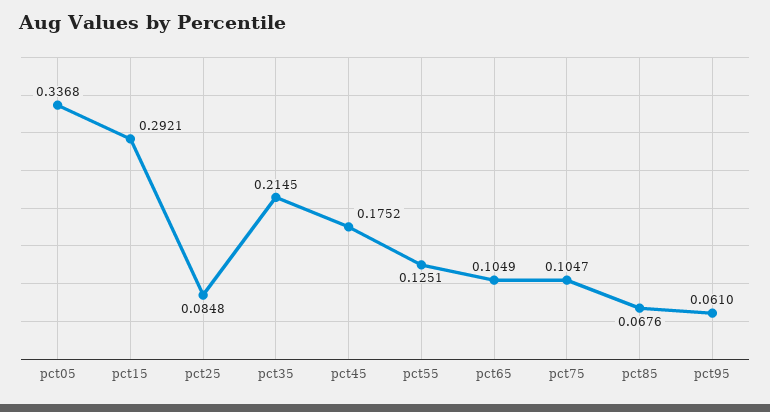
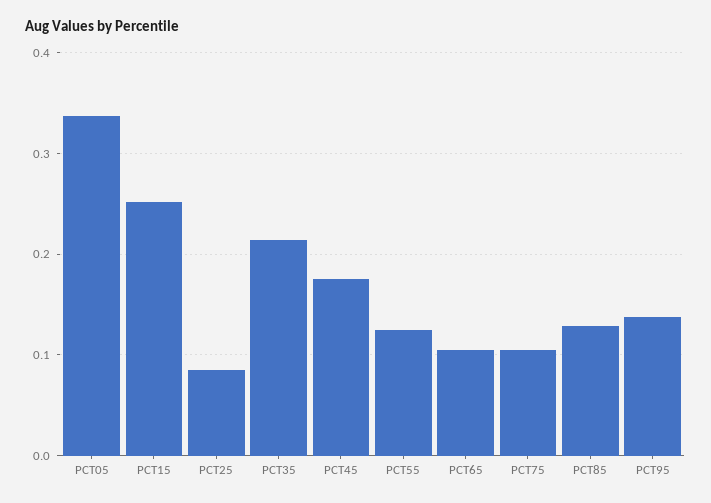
  {
    "pct05": 0.3368,
-   "pct15": 0.2921,
+   "pct15": 0.25,
    "pct25": 0.0848,
    "pct35": 0.2145,
    "pct45": 0.1752,
    "pct55": 0.1251,
    "pct65": 0.1049,
    "pct75": 0.1047,
-   "pct85": 0.0676,
+   "pct85": 0.13,
-   "pct95": 0.061
+   "pct95": 0.14
  }

